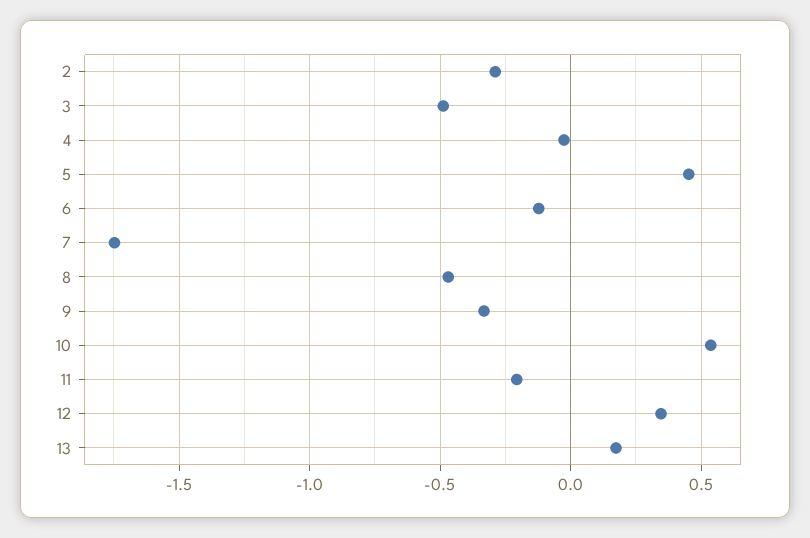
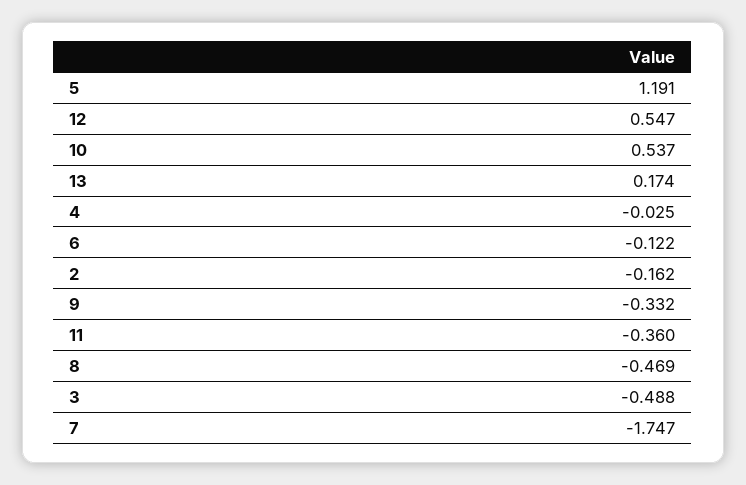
  {
-   "2": -0.3,
+   "2": -0.162,
    "3": -0.488,
    "4": -0.025,
-   "5": 0.45,
+   "5": 1.191,
    "6": -0.122,
    "7": -1.747,
    "8": -0.469,
    "9": -0.332,
    "10": 0.537,
-   "11": -0.2,
+   "11": -0.36,
-   "12": 0.35,
+   "12": 0.547,
    "13": 0.174
  }

